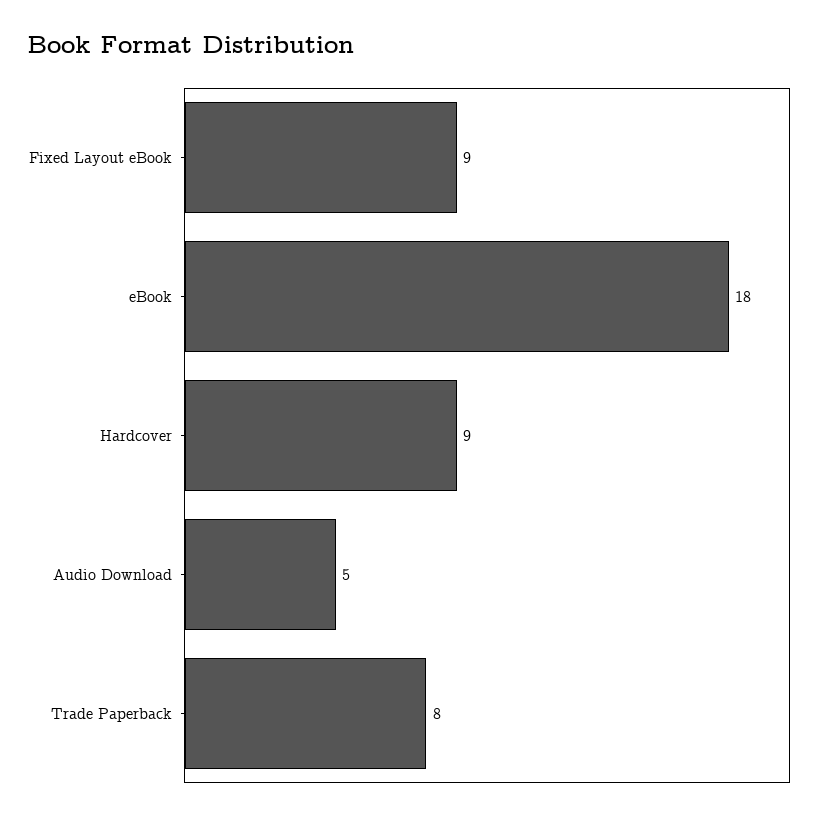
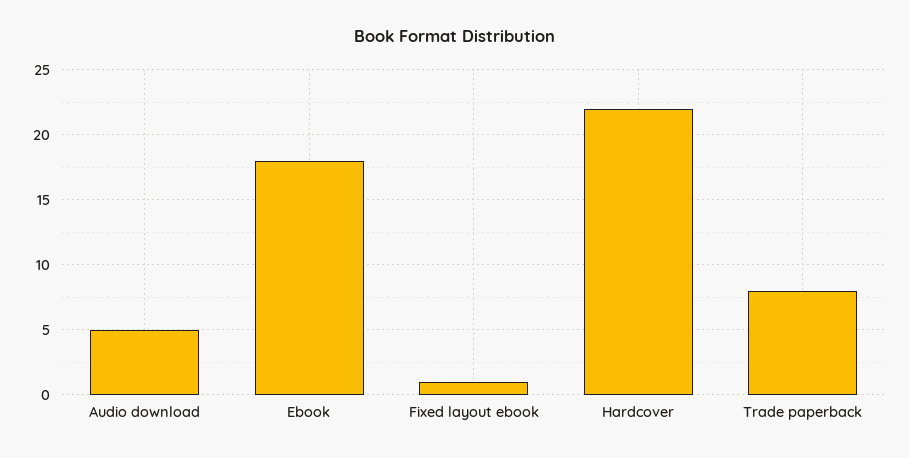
  {
-   "Fixed Layout eBook": 9,
+   "Fixed Layout eBook": 1,
    "eBook": 18,
-   "Hardcover": 9,
+   "Hardcover": 22,
    "Audio Download": 5,
    "Trade Paperback": 8
  }

